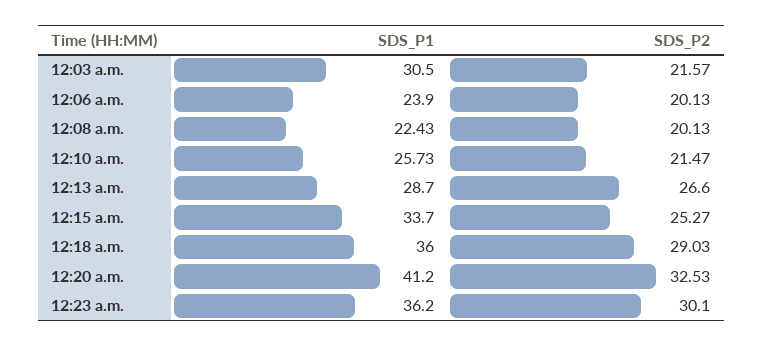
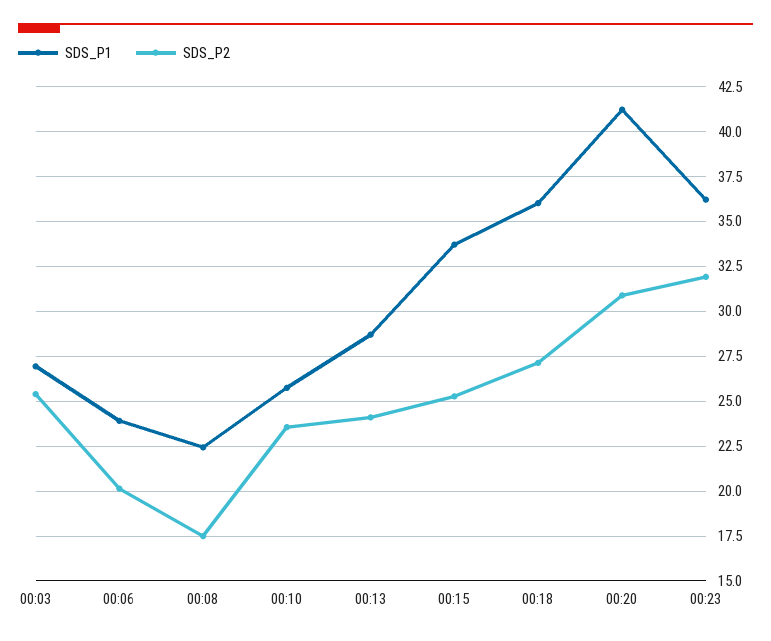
  {
    "SDS_P1": {
-     "12:03 a.m.": 30.5,
+     "12:03 a.m.": 27,
      "12:06 a.m.": 23.9,
      "12:08 a.m.": 22.43,
      "12:10 a.m.": 25.73,
      "12:13 a.m.": 28.7,
      "12:15 a.m.": 33.7,
      "12:18 a.m.": 36,
      "12:20 a.m.": 41.2,
      "12:23 a.m.": 36.2
    },
    "SDS_P2": {
-     "12:03 a.m.": 21.57,
+     "12:03 a.m.": 25.5,
      "12:06 a.m.": 20.13,
-     "12:08 a.m.": 20.13,
+     "12:08 a.m.": 17.5,
-     "12:10 a.m.": 21.47,
+     "12:10 a.m.": 23.5,
-     "12:13 a.m.": 26.6,
+     "12:13 a.m.": 24,
      "12:15 a.m.": 25.27,
-     "12:18 a.m.": 29.03,
+     "12:18 a.m.": 27,
-     "12:20 a.m.": 32.53,
+     "12:20 a.m.": 31,
-     "12:23 a.m.": 30.1
+     "12:23 a.m.": 32
    }
  }

